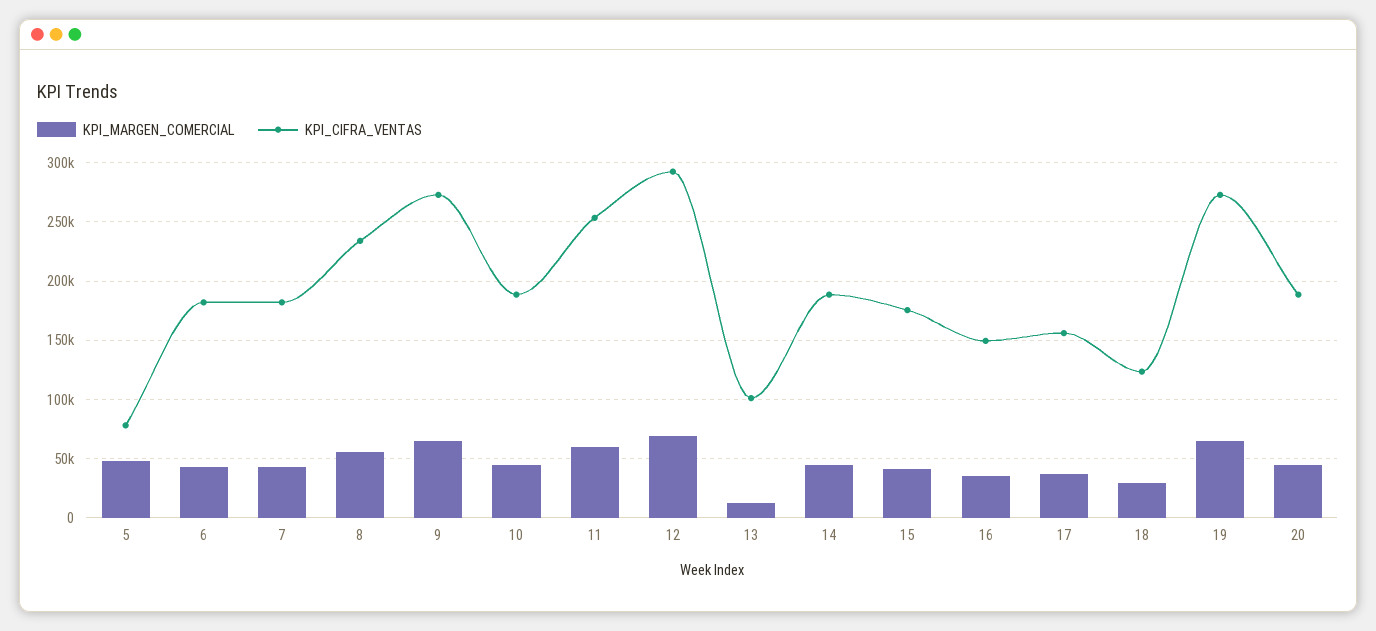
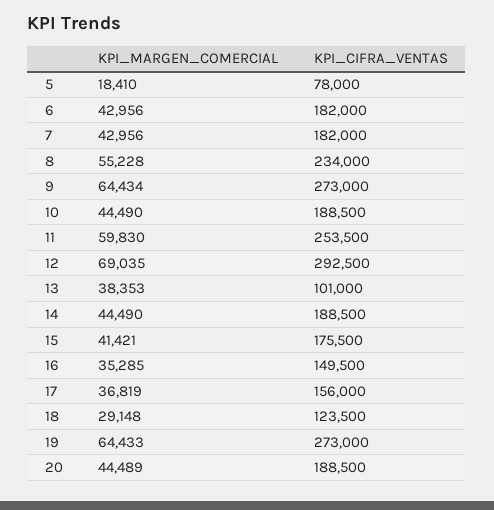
  {
    "KPI_MARGEN_COMERCIAL": {
-     "5": 50000,
+     "5": 18410,
      "6": 42956,
      "7": 42956,
      "8": 55228,
      "9": 64434,
      "10": 44490,
      "11": 59830,
      "12": 69035,
-     "13": 10000,
+     "13": 38353,
      "14": 44490,
      "15": 41421,
      "16": 35285,
      "17": 36819,
      "18": 29148,
      "19": 64433,
      "20": 44489
    },
    "KPI_CIFRA_VENTAS": {
      "5": 78000,
      "6": 182000,
      "7": 182000,
      "8": 234000,
      "9": 273000,
      "10": 188500,
      "11": 253500,
      "12": 292500,
      "13": 101000,
      "14": 188500,
      "15": 175500,
      "16": 149500,
      "17": 156000,
      "18": 123500,
      "19": 273000,
      "20": 188500
    }
  }

